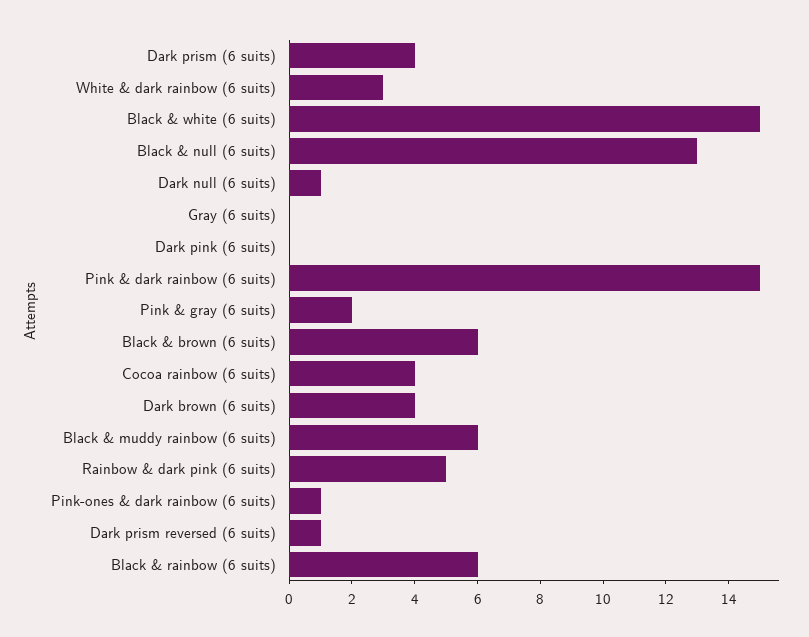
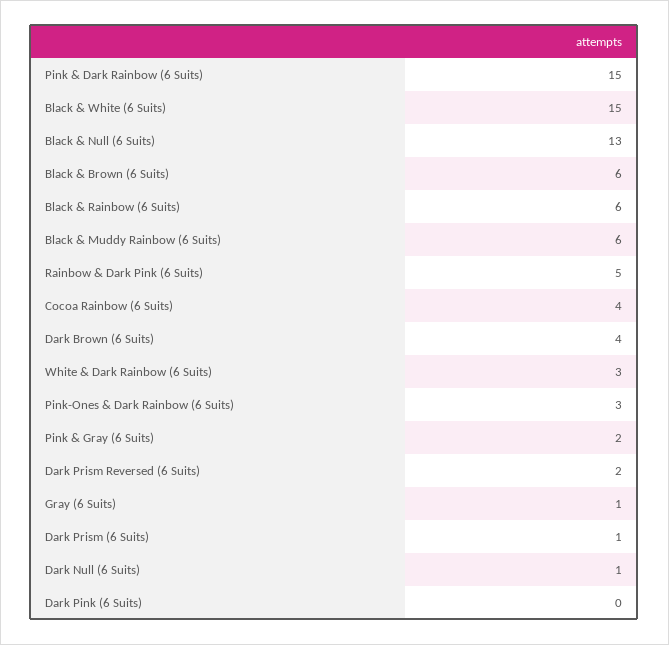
  {
-   "Dark prism (6 suits)": 4,
+   "Dark prism (6 suits)": 1,
    "White & dark rainbow (6 suits)": 3,
    "Black & white (6 suits)": 15,
    "Black & null (6 suits)": 13,
    "Dark null (6 suits)": 1,
-   "Gray (6 suits)": 0,
+   "Gray (6 suits)": 1,
    "Dark pink (6 suits)": 0,
    "Pink & dark rainbow (6 suits)": 15,
    "Pink & gray (6 suits)": 2,
    "Black & brown (6 suits)": 6,
    "Cocoa rainbow (6 suits)": 4,
    "Dark brown (6 suits)": 4,
    "Black & muddy rainbow (6 suits)": 6,
    "Rainbow & dark pink (6 suits)": 5,
-   "Pink-ones & dark rainbow (6 suits)": 1,
+   "Pink-ones & dark rainbow (6 suits)": 3,
-   "Dark prism reversed (6 suits)": 1,
+   "Dark prism reversed (6 suits)": 2,
    "Black & rainbow (6 suits)": 6
  }

